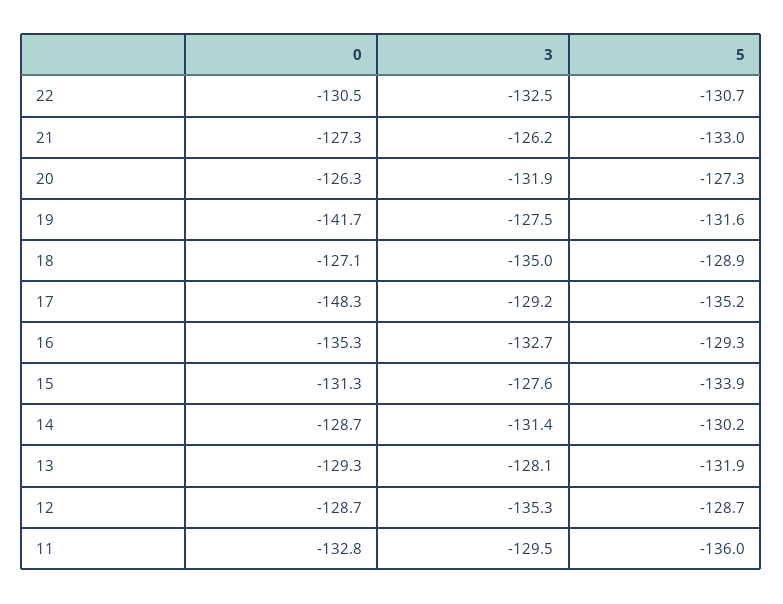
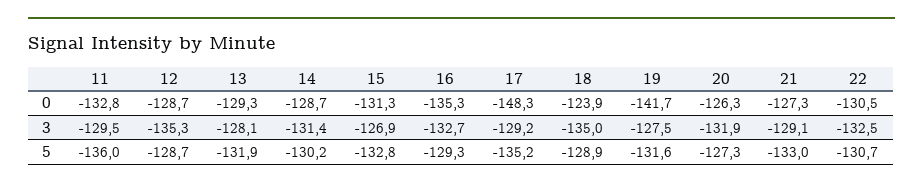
  {
    "0": {
      "22": -130.5,
      "21": -127.3,
      "20": -126.3,
      "19": -141.7,
-     "18": -127.1,
+     "18": -123.9,
      "17": -148.3,
      "16": -135.3,
      "15": -131.3,
      "14": -128.7,
      "13": -129.3,
      "12": -128.7,
      "11": -132.8
    },
    "3": {
      "22": -132.5,
-     "21": -126.2,
+     "21": -129.1,
      "20": -131.9,
      "19": -127.5,
      "18": -135,
      "17": -129.2,
      "16": -132.7,
-     "15": -127.6,
+     "15": -126.9,
      "14": -131.4,
      "13": -128.1,
      "12": -135.3,
      "11": -129.5
    },
    "5": {
      "22": -130.7,
      "21": -133,
      "20": -127.3,
      "19": -131.6,
      "18": -128.9,
      "17": -135.2,
      "16": -129.3,
-     "15": -133.9,
+     "15": -132.8,
      "14": -130.2,
      "13": -131.9,
      "12": -128.7,
      "11": -136
    }
  }

